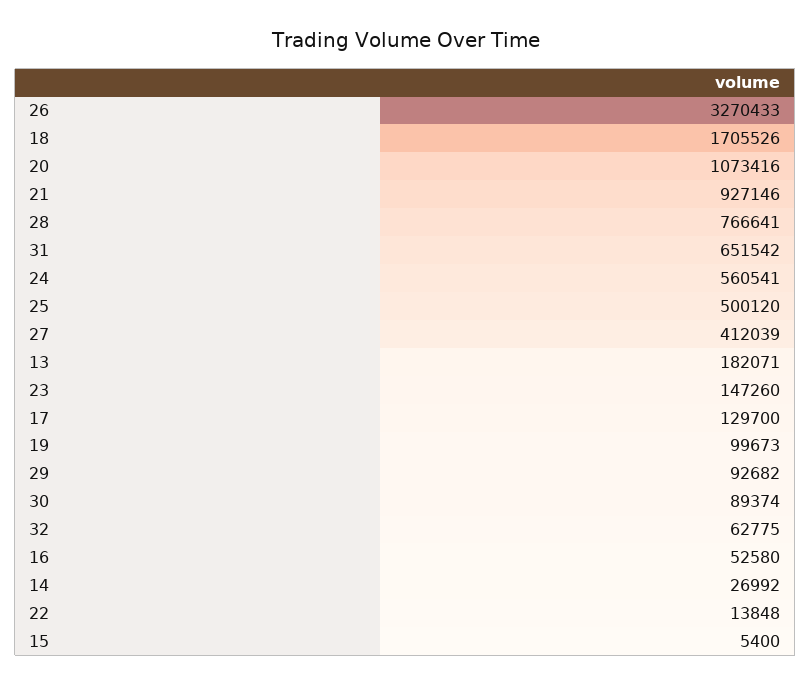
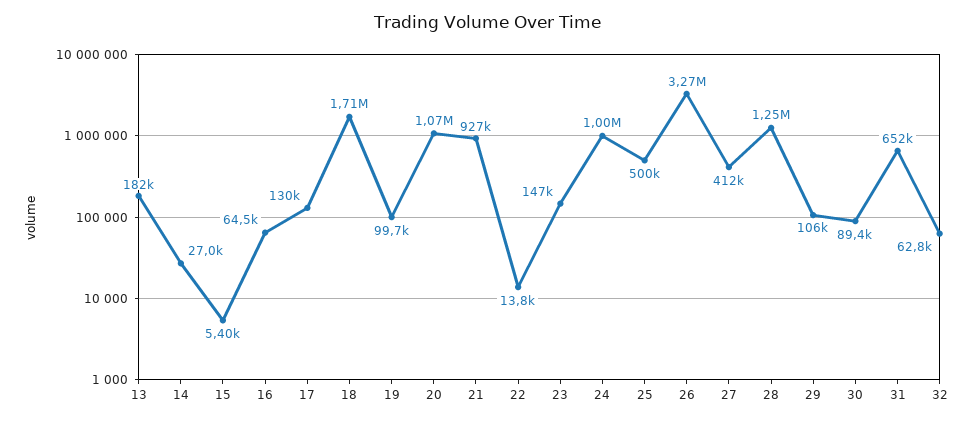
  {
    "26": 3270433,
    "18": 1705526,
    "20": 1073416,
    "21": 927146,
-   "28": 766641,
+   "28": 1250000,
    "31": 651542,
-   "24": 560541,
+   "24": 1000000,
    "25": 500120,
    "27": 412039,
    "13": 182071,
    "23": 147260,
    "17": 129700,
    "19": 99673,
-   "29": 92682,
+   "29": 106000,
    "30": 89374,
    "32": 62775,
-   "16": 52580,
+   "16": 64500,
    "14": 26992,
    "22": 13848,
    "15": 5400
  }

